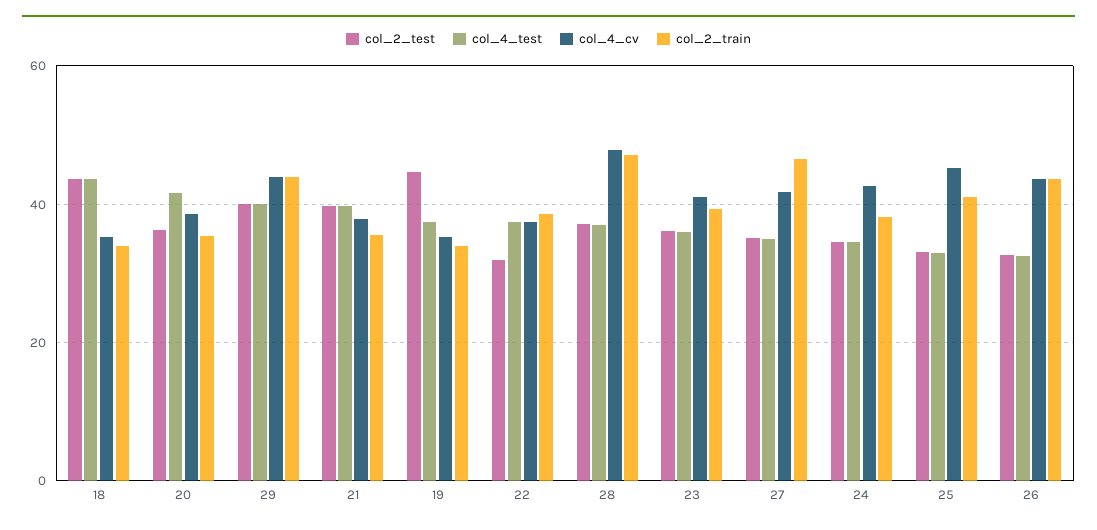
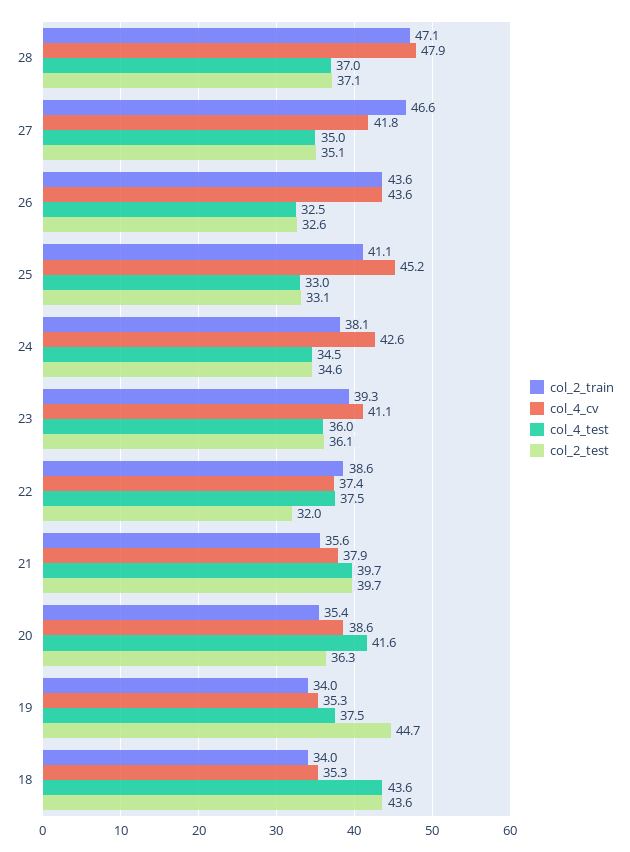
  {
    "col_2_test": {
      "18": 43.6,
      "20": 36.3,
-     "29": 40,
      "21": 39.7,
      "19": 44.7,
      "22": 32,
      "28": 37.1,
      "23": 36.1,
      "27": 35.1,
      "24": 34.6,
      "25": 33.1,
      "26": 32.6
    },
    "col_4_test": {
      "18": 43.6,
      "20": 41.6,
-     "29": 40,
      "21": 39.7,
      "19": 37.5,
      "22": 37.5,
      "28": 37,
      "23": 36,
      "27": 35,
      "24": 34.5,
      "25": 33,
      "26": 32.5
    },
    "col_4_cv": {
      "18": 35.3,
      "20": 38.6,
-     "29": 44,
      "21": 37.9,
      "19": 35.3,
      "22": 37.4,
      "28": 47.9,
      "23": 41.1,
      "27": 41.8,
      "24": 42.6,
      "25": 45.2,
      "26": 43.6
    },
    "col_2_train": {
      "18": 34,
      "20": 35.4,
-     "29": 44,
      "21": 35.6,
      "19": 34,
      "22": 38.6,
      "28": 47.1,
      "23": 39.3,
      "27": 46.6,
      "24": 38.1,
      "25": 41.1,
      "26": 43.6
    }
  }

